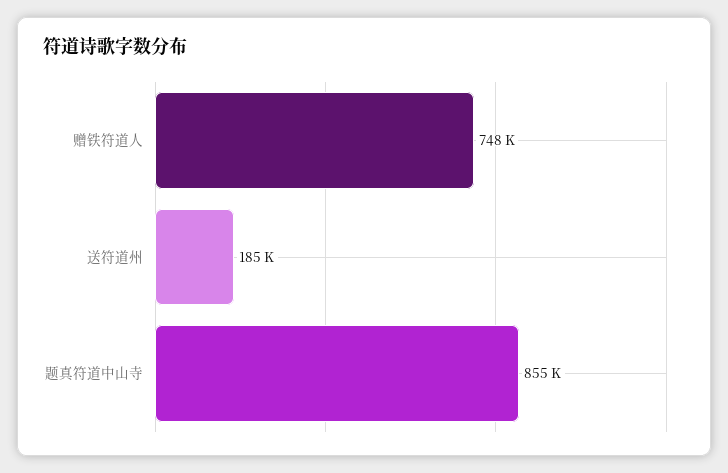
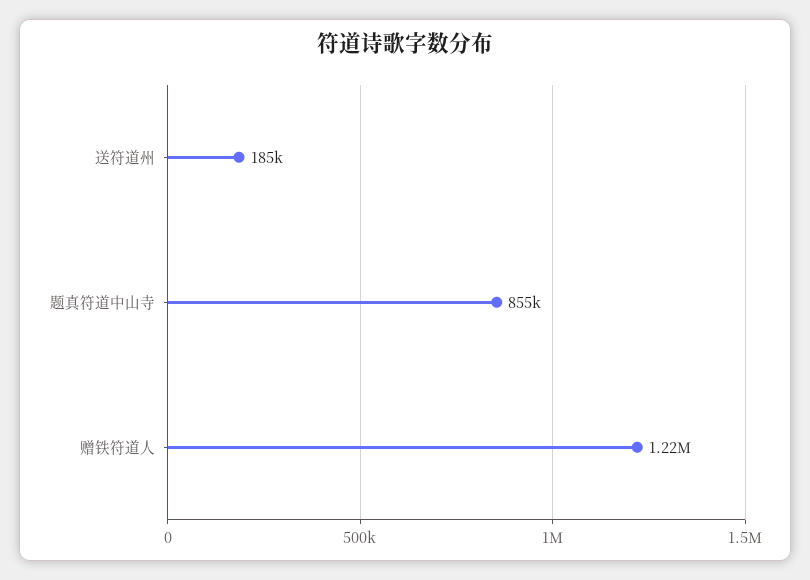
  {
-   "赠铁符道人": 748000,
+   "赠铁符道人": 1220000,
    "送符道州": 185000,
    "题真符道中山寺": 855000
  }

